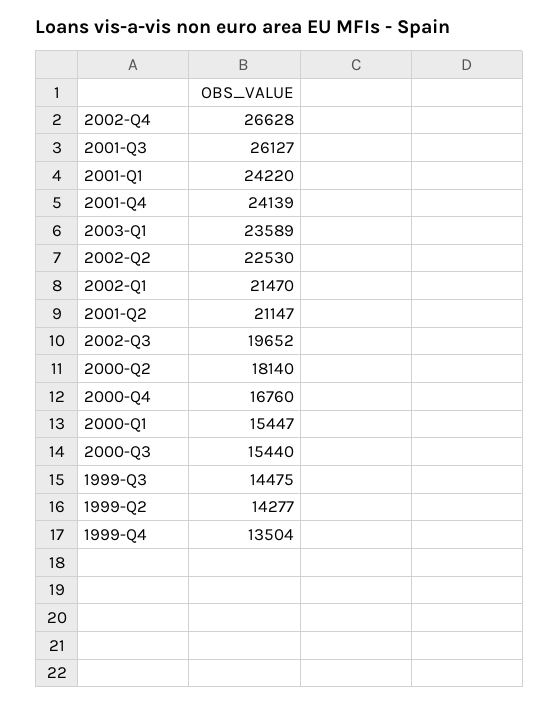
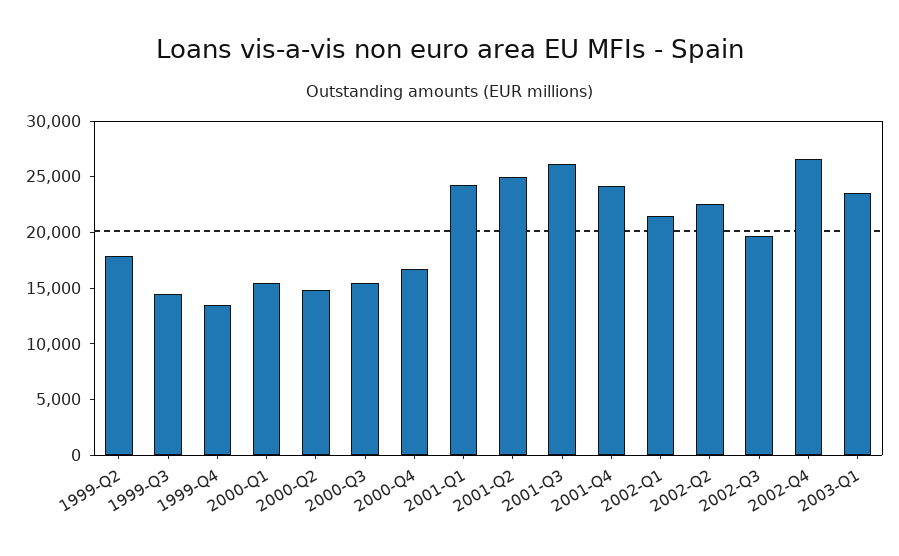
  {
    "2002-Q4": 26628,
    "2001-Q3": 26127,
    "2001-Q1": 24220,
    "2001-Q4": 24139,
    "2003-Q1": 23589,
    "2002-Q2": 22530,
    "2002-Q1": 21470,
-   "2001-Q2": 21147,
+   "2001-Q2": 25000,
    "2002-Q3": 19652,
-   "2000-Q2": 18140,
+   "2000-Q2": 15000,
    "2000-Q4": 16760,
    "2000-Q1": 15447,
    "2000-Q3": 15440,
    "1999-Q3": 14475,
-   "1999-Q2": 14277,
+   "1999-Q2": 18000,
    "1999-Q4": 13504
  }

